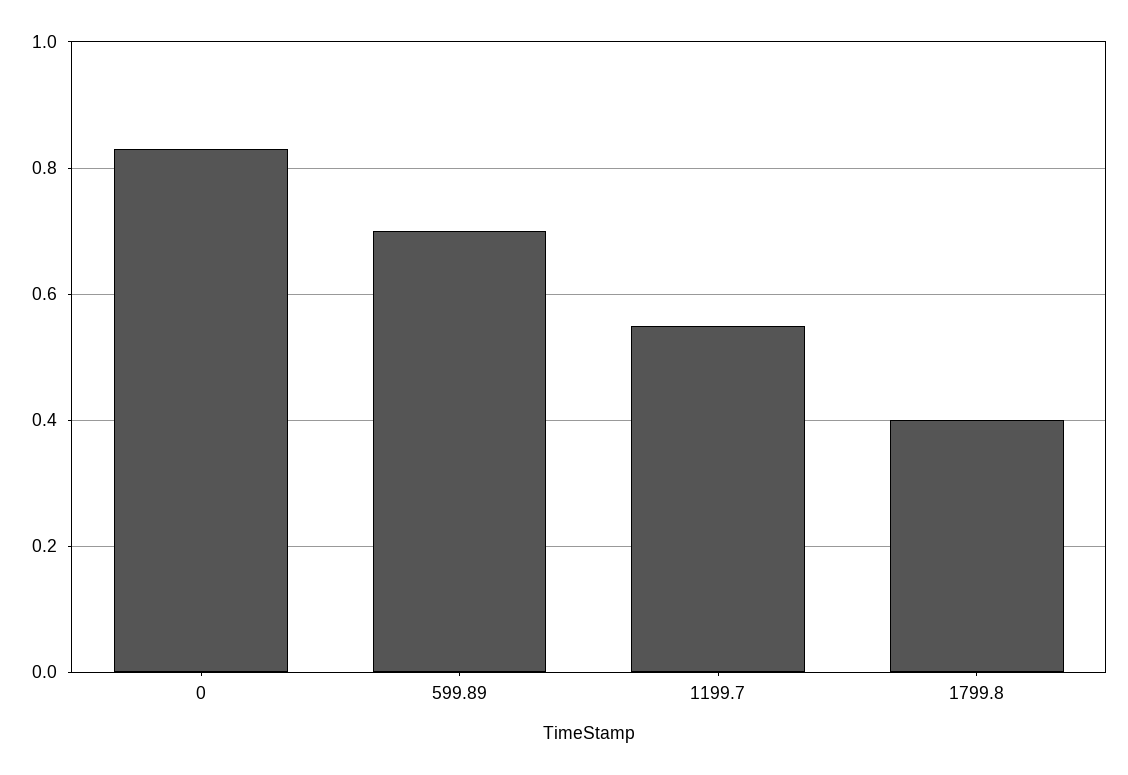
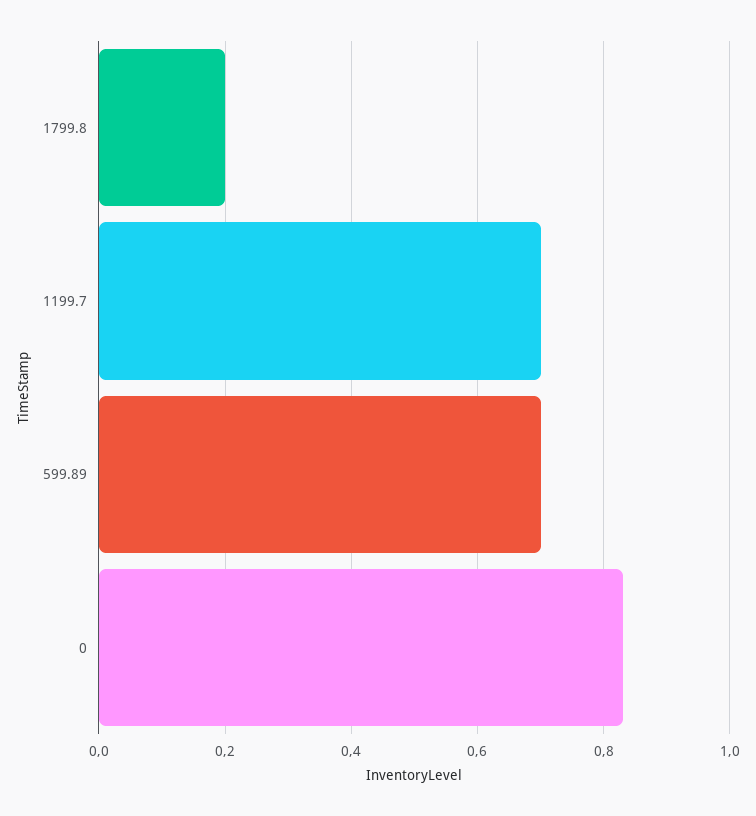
  {
    "0": 0.85,
    "599.89": 0.7,
-   "1199.7": 0.55,
+   "1199.7": 0.7,
-   "1799.8": 0.4
+   "1799.8": 0.2
  }

